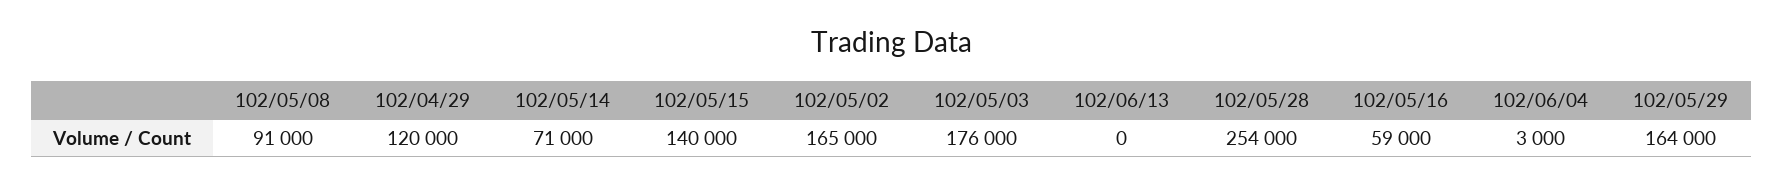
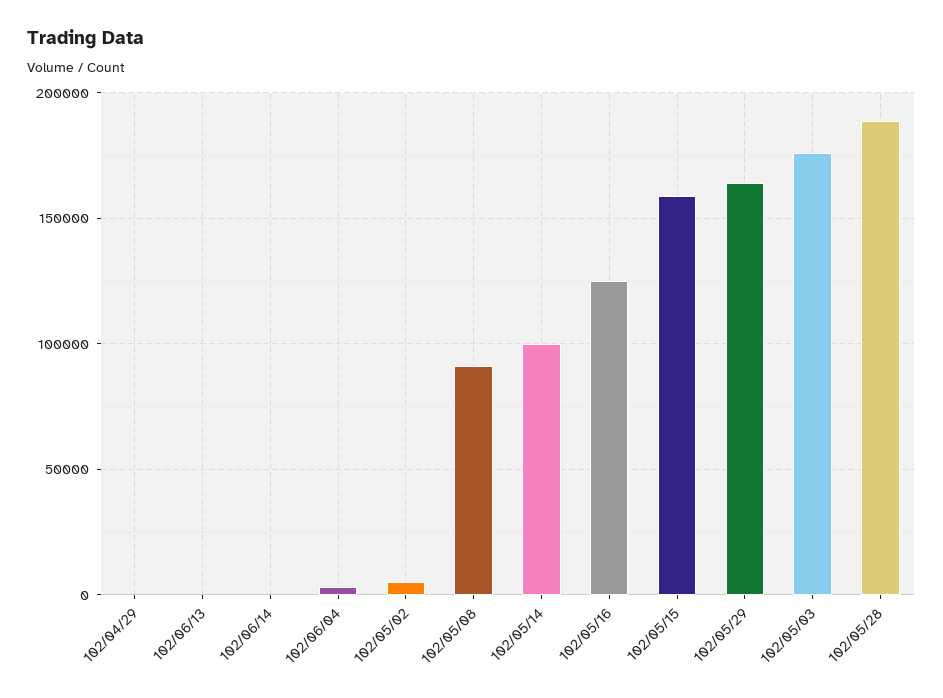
  {
    "102/05/08": 91000,
-   "102/04/29": 120000,
+   "102/04/29": 0,
-   "102/05/14": 71000,
+   "102/05/14": 100000,
-   "102/05/15": 140000,
+   "102/05/15": 160000,
-   "102/05/02": 165000,
+   "102/05/02": 5000,
    "102/05/03": 176000,
    "102/06/13": 0,
-   "102/05/28": 254000,
+   "102/05/28": 190000,
-   "102/05/16": 59000,
+   "102/05/16": 125000,
    "102/06/04": 3000,
-   "102/05/29": 164000
+   "102/05/29": 164000,
+   "102/06/14": 0
  }

